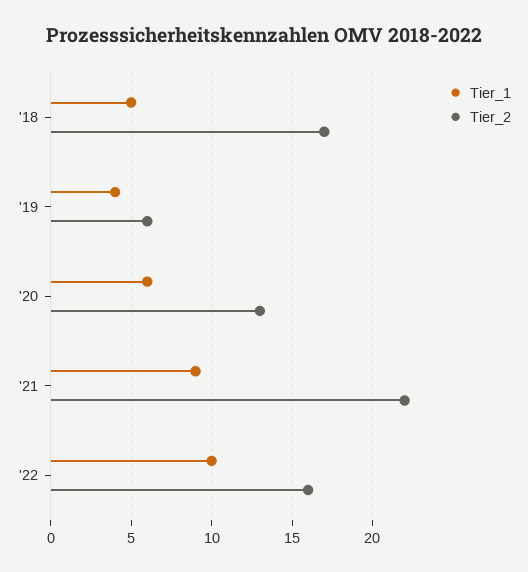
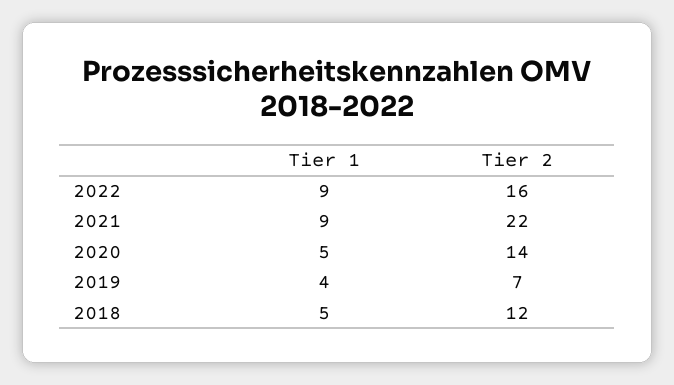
  {
    "Tier_1": {
      "'18": 5,
      "'19": 4,
-     "'20": 6,
+     "'20": 5,
      "'21": 9,
-     "'22": 10
+     "'22": 9
    },
    "Tier_2": {
-     "'18": 17,
+     "'18": 12,
-     "'19": 6,
+     "'19": 7,
-     "'20": 13,
+     "'20": 14,
      "'21": 22,
      "'22": 16
    }
  }

